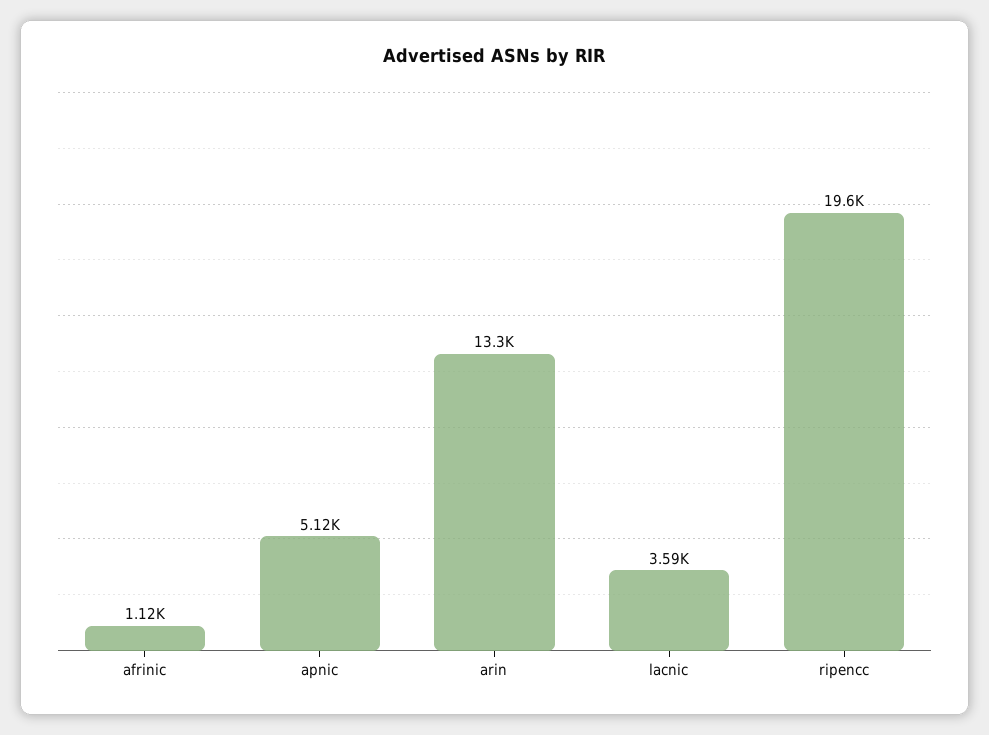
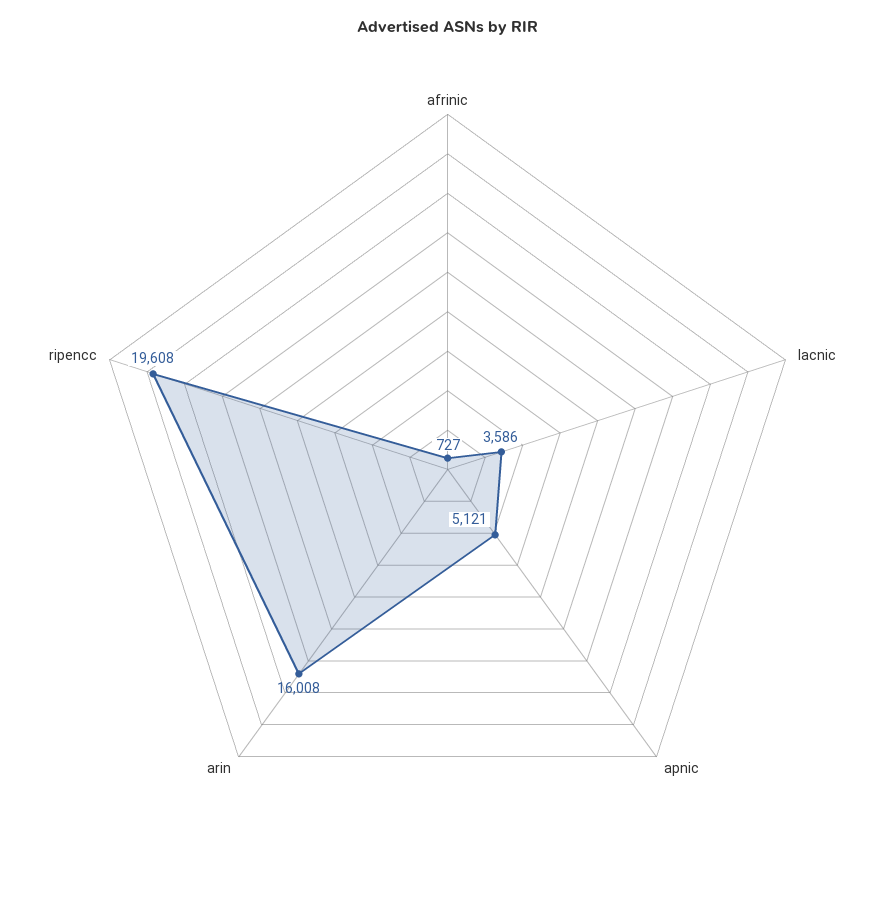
  {
-   "afrinic": 1120,
+   "afrinic": 727,
    "apnic": 5121,
-   "arin": 13300,
+   "arin": 16008,
    "lacnic": 3586,
    "ripencc": 19608
  }

